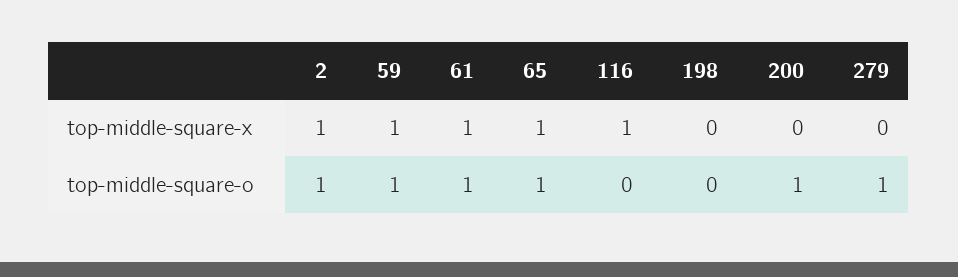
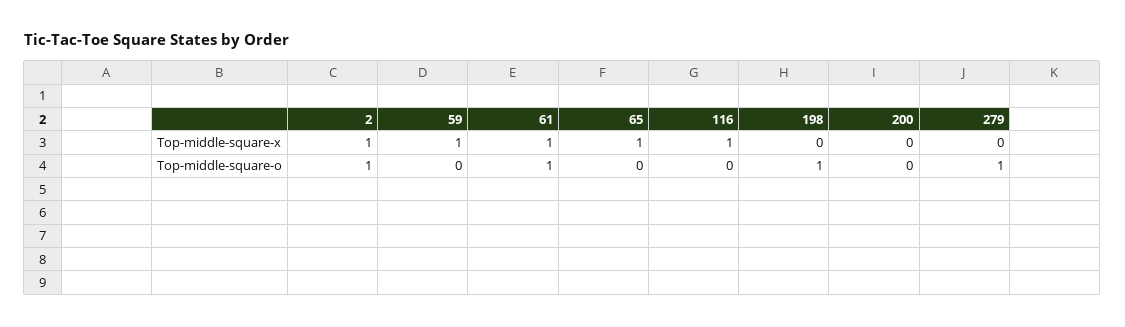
  {
    "2": {
      "top-middle-square-x": 1,
      "top-middle-square-o": 1
    },
    "59": {
      "top-middle-square-x": 1,
-     "top-middle-square-o": 1
+     "top-middle-square-o": 0
    },
    "61": {
      "top-middle-square-x": 1,
      "top-middle-square-o": 1
    },
    "65": {
      "top-middle-square-x": 1,
-     "top-middle-square-o": 1
+     "top-middle-square-o": 0
    },
    "116": {
      "top-middle-square-x": 1,
      "top-middle-square-o": 0
    },
    "198": {
      "top-middle-square-x": 0,
-     "top-middle-square-o": 0
+     "top-middle-square-o": 1
    },
    "200": {
      "top-middle-square-x": 0,
-     "top-middle-square-o": 1
+     "top-middle-square-o": 0
    },
    "279": {
      "top-middle-square-x": 0,
      "top-middle-square-o": 1
    }
  }

